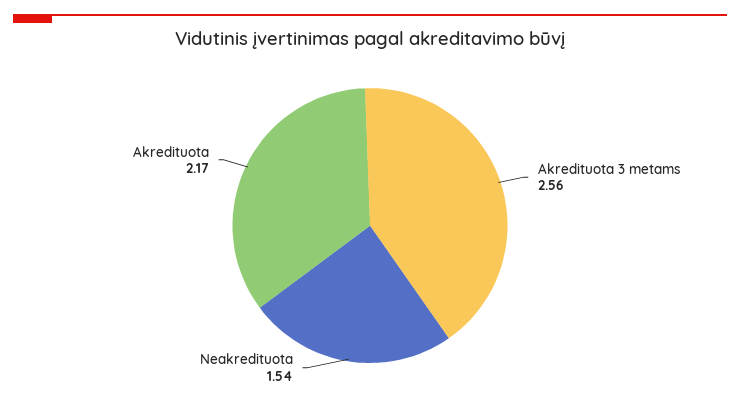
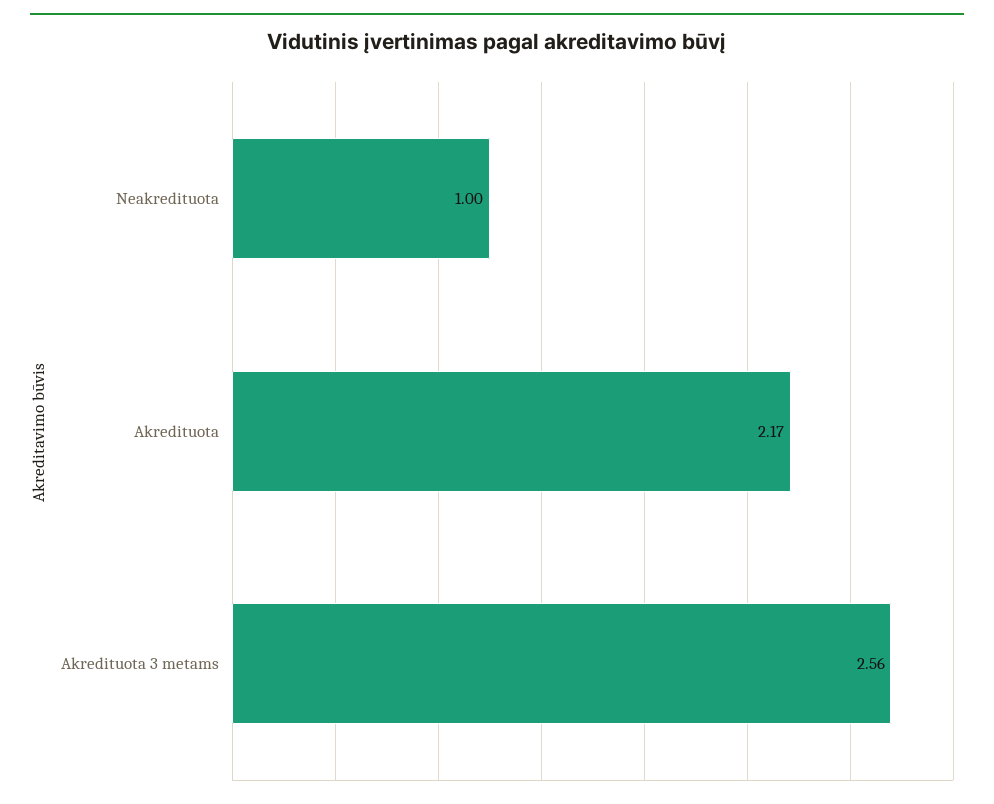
  {
    "Akredituota 3 metams": 2.56,
-   "Neakredituota": 1.54,
+   "Neakredituota": 1,
    "Akredituota": 2.17
  }

